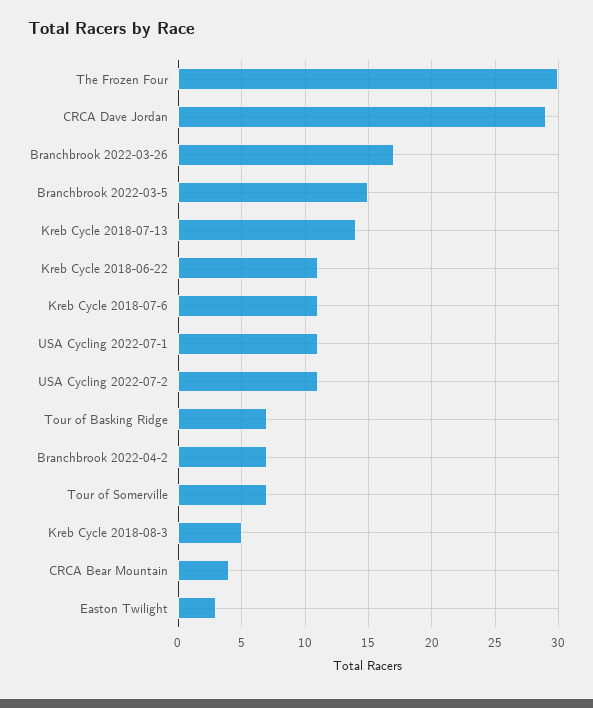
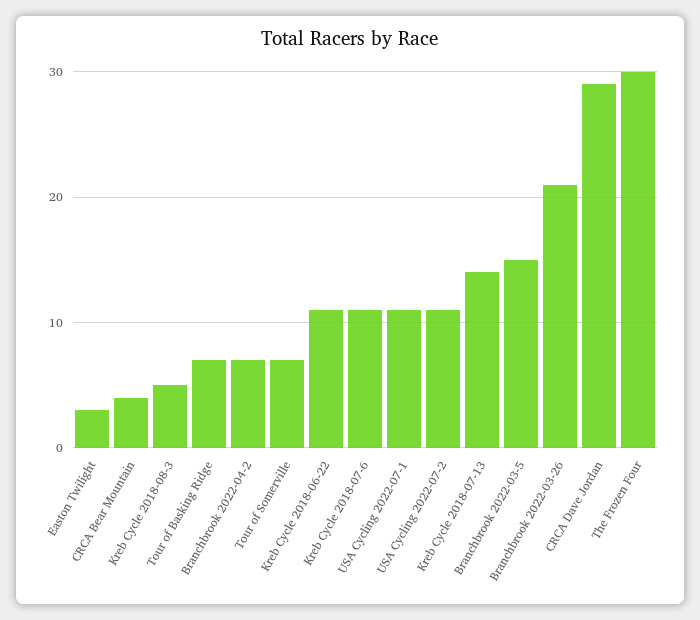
  {
    "The Frozen Four": 30,
    "CRCA Dave Jordan": 29,
-   "Branchbrook 2022-03-26": 17,
+   "Branchbrook 2022-03-26": 21,
    "Branchbrook 2022-03-5": 15,
    "Kreb Cycle 2018-07-13": 14,
    "Kreb Cycle 2018-06-22": 11,
    "Kreb Cycle 2018-07-6": 11,
    "USA Cycling 2022-07-1": 11,
    "USA Cycling 2022-07-2": 11,
    "Tour of Basking Ridge": 7,
    "Branchbrook 2022-04-2": 7,
    "Tour of Somerville": 7,
    "Kreb Cycle 2018-08-3": 5,
    "CRCA Bear Mountain": 4,
    "Easton Twilight": 3
  }

